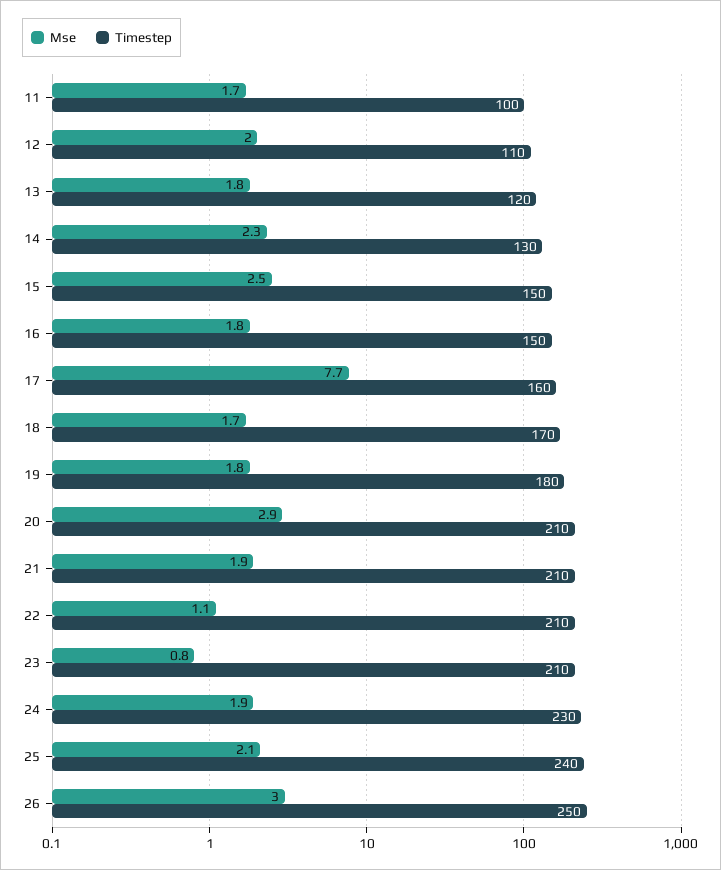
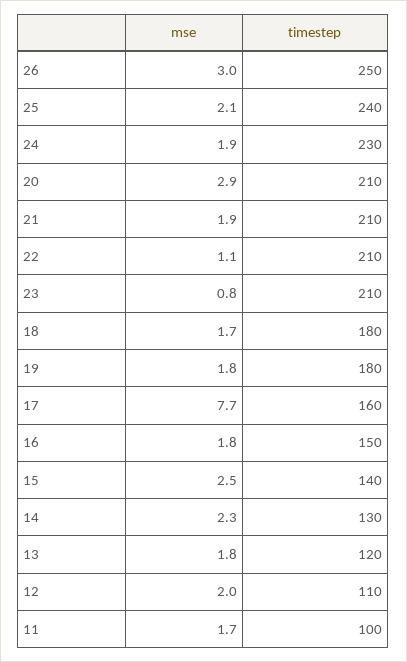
  {
    "Mse": {
      "11": 1.7,
      "12": 2,
      "13": 1.8,
      "14": 2.3,
      "15": 2.5,
      "16": 1.8,
      "17": 7.7,
      "18": 1.7,
      "19": 1.8,
      "20": 2.9,
      "21": 1.9,
      "22": 1.1,
      "23": 0.8,
      "24": 1.9,
      "25": 2.1,
      "26": 3
    },
    "Timestep": {
      "11": 100,
      "12": 110,
      "13": 120,
      "14": 130,
-     "15": 150,
+     "15": 140,
      "16": 150,
      "17": 160,
-     "18": 170,
+     "18": 180,
      "19": 180,
      "20": 210,
      "21": 210,
      "22": 210,
      "23": 210,
      "24": 230,
      "25": 240,
      "26": 250
    }
  }

